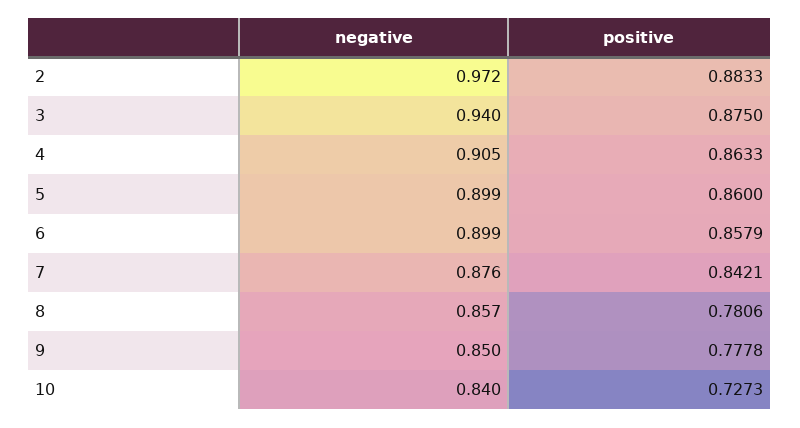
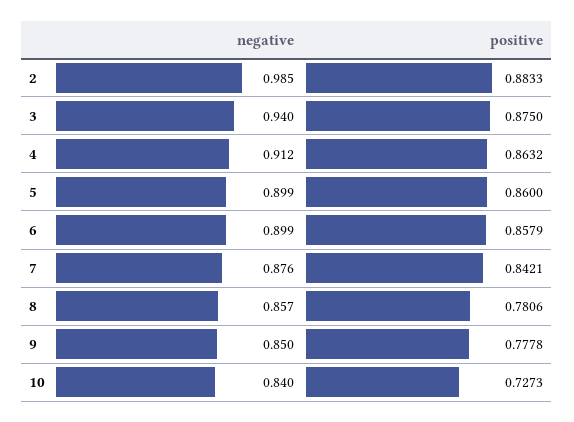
  {
    "negative": {
-     "2": 0.972,
+     "2": 0.985,
      "3": 0.94,
-     "4": 0.905,
+     "4": 0.912,
      "5": 0.899,
      "6": 0.899,
      "7": 0.876,
      "8": 0.857,
      "9": 0.85,
      "10": 0.84
    },
    "positive": {
      "2": 0.8833,
      "3": 0.875,
-     "4": 0.8633,
+     "4": 0.8632,
      "5": 0.86,
      "6": 0.8579,
      "7": 0.8421,
      "8": 0.7806,
      "9": 0.7778,
      "10": 0.7273
    }
  }

